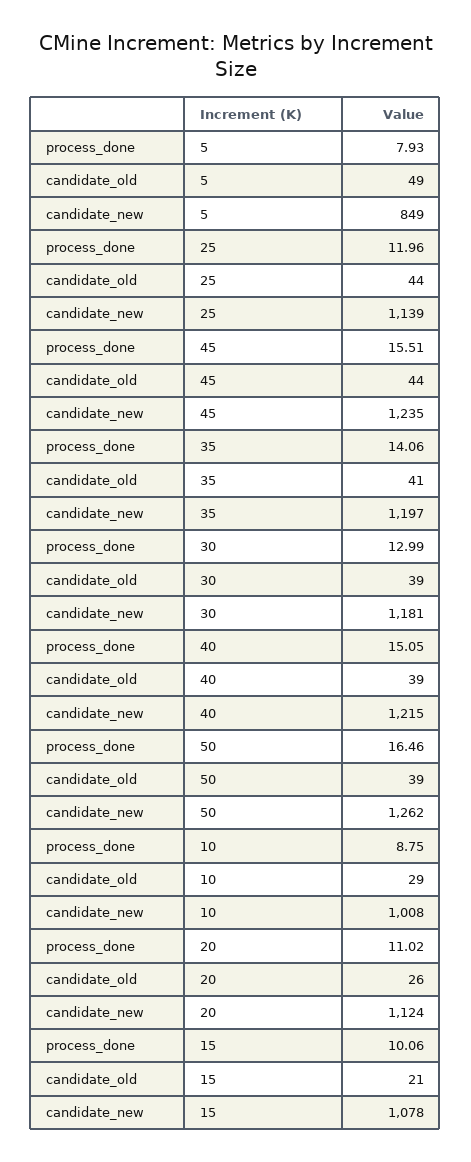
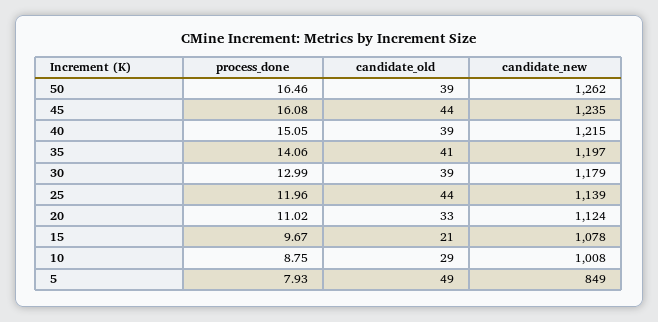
  {
    "process_done": {
      "5": 7.93,
      "25": 11.96,
-     "45": 15.51,
+     "45": 16.08,
      "35": 14.06,
      "30": 12.99,
      "40": 15.05,
      "50": 16.46,
      "10": 8.75,
      "20": 11.02,
-     "15": 10.06
+     "15": 9.67
    },
    "candidate_old": {
      "5": 49,
      "25": 44,
      "45": 44,
      "35": 41,
      "30": 39,
      "40": 39,
      "50": 39,
      "10": 29,
-     "20": 26,
+     "20": 33,
      "15": 21
    },
    "candidate_new": {
      "5": 849,
      "25": 1139,
      "45": 1235,
      "35": 1197,
-     "30": 1181,
+     "30": 1179,
      "40": 1215,
      "50": 1262,
      "10": 1008,
      "20": 1124,
      "15": 1078
    }
  }

